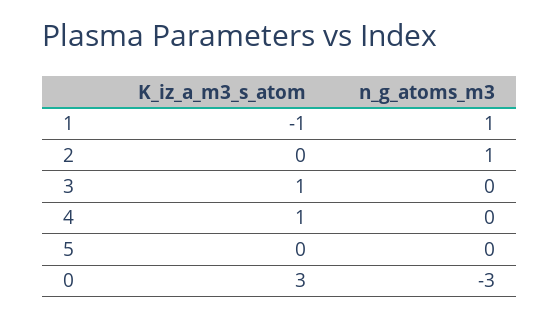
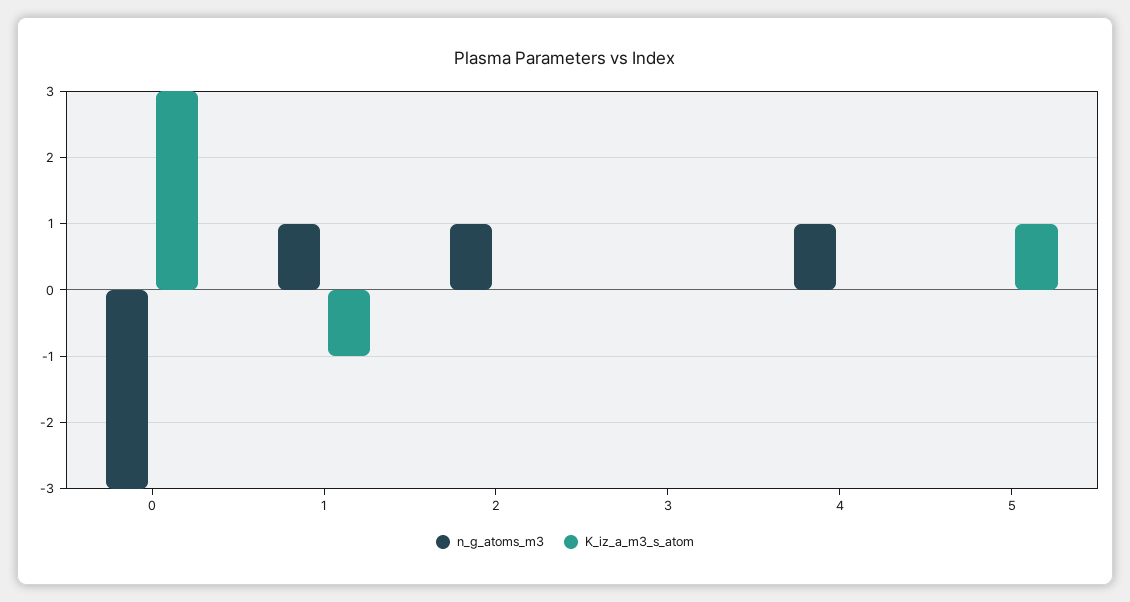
  {
    "K_iz_a_m3_s_atom": {
      "1": -1,
      "2": 0,
-     "3": 1,
+     "3": 0,
-     "4": 1,
+     "4": 0,
-     "5": 0,
+     "5": 1,
      "0": 3
    },
    "n_g_atoms_m3": {
      "1": 1,
      "2": 1,
      "3": 0,
-     "4": 0,
+     "4": 1,
      "5": 0,
      "0": -3
    }
  }

